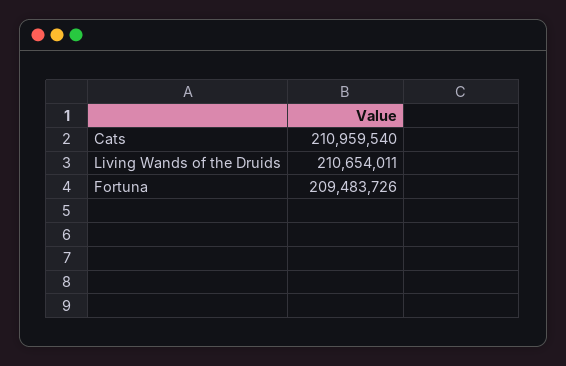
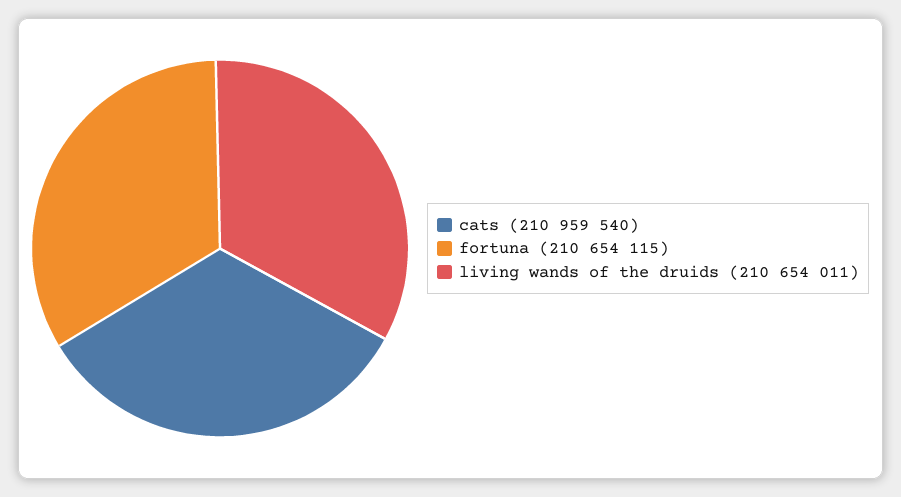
  {
    "Cats": 210959540,
    "Living Wands of the Druids": 210654011,
-   "Fortuna": 209483726
+   "Fortuna": 210654115
  }

